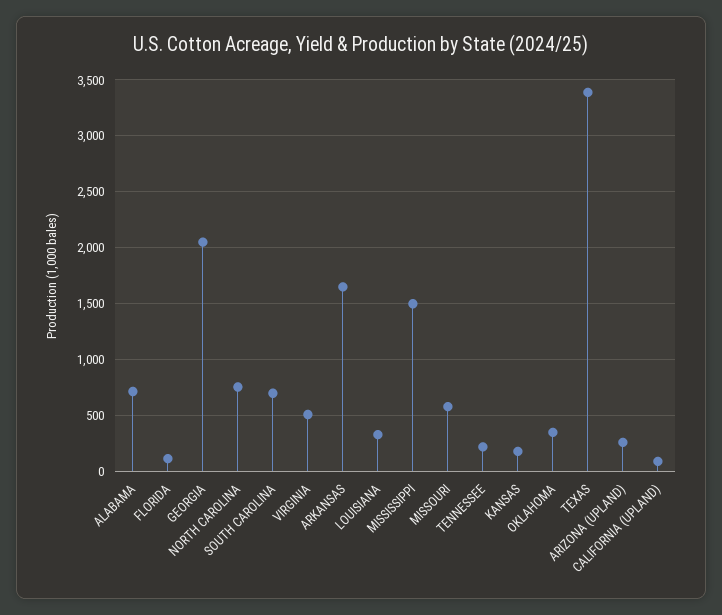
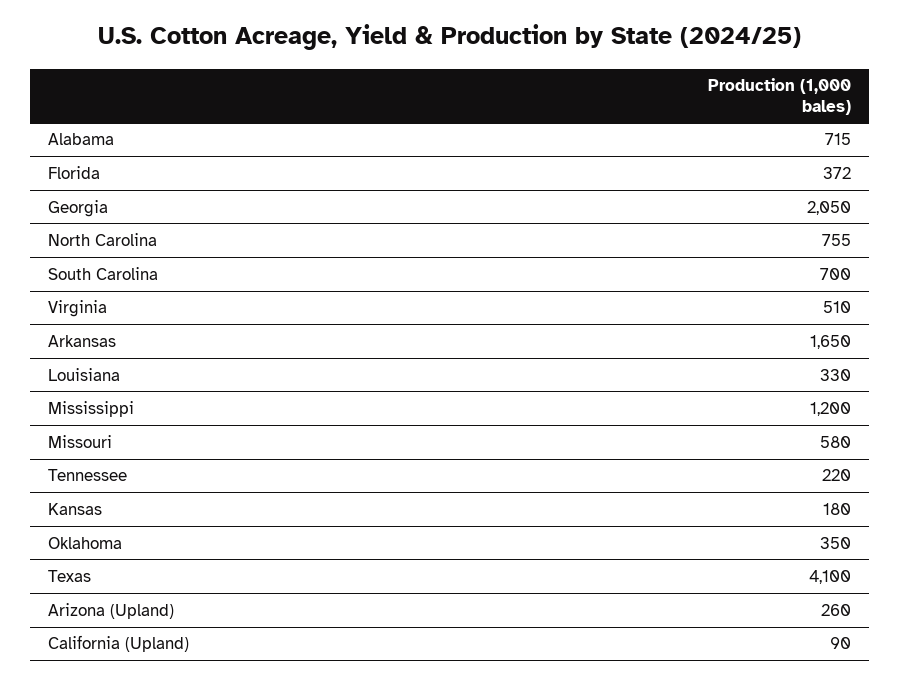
  {
    "ALABAMA": 715,
-   "FLORIDA": 100,
+   "FLORIDA": 372,
    "GEORGIA": 2050,
    "NORTH CAROLINA": 755,
    "SOUTH CAROLINA": 700,
    "VIRGINIA": 510,
    "ARKANSAS": 1650,
    "LOUISIANA": 330,
-   "MISSISSIPPI": 1500,
+   "MISSISSIPPI": 1200,
    "MISSOURI": 580,
    "TENNESSEE": 220,
    "KANSAS": 180,
    "OKLAHOMA": 350,
-   "TEXAS": 3400,
+   "TEXAS": 4100,
    "ARIZONA (UPLAND)": 260,
    "CALIFORNIA (UPLAND)": 90
  }

